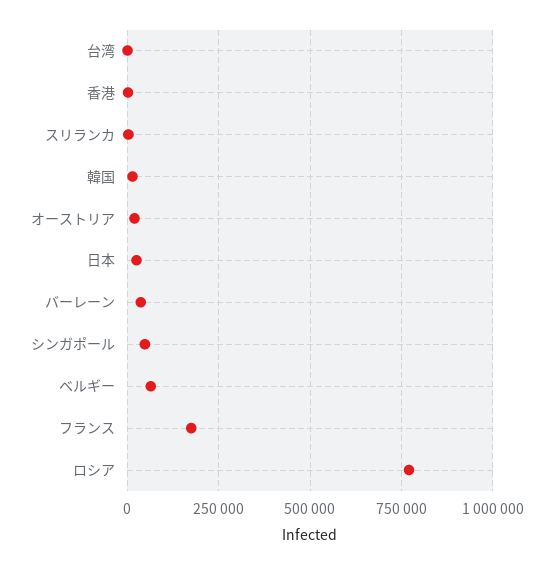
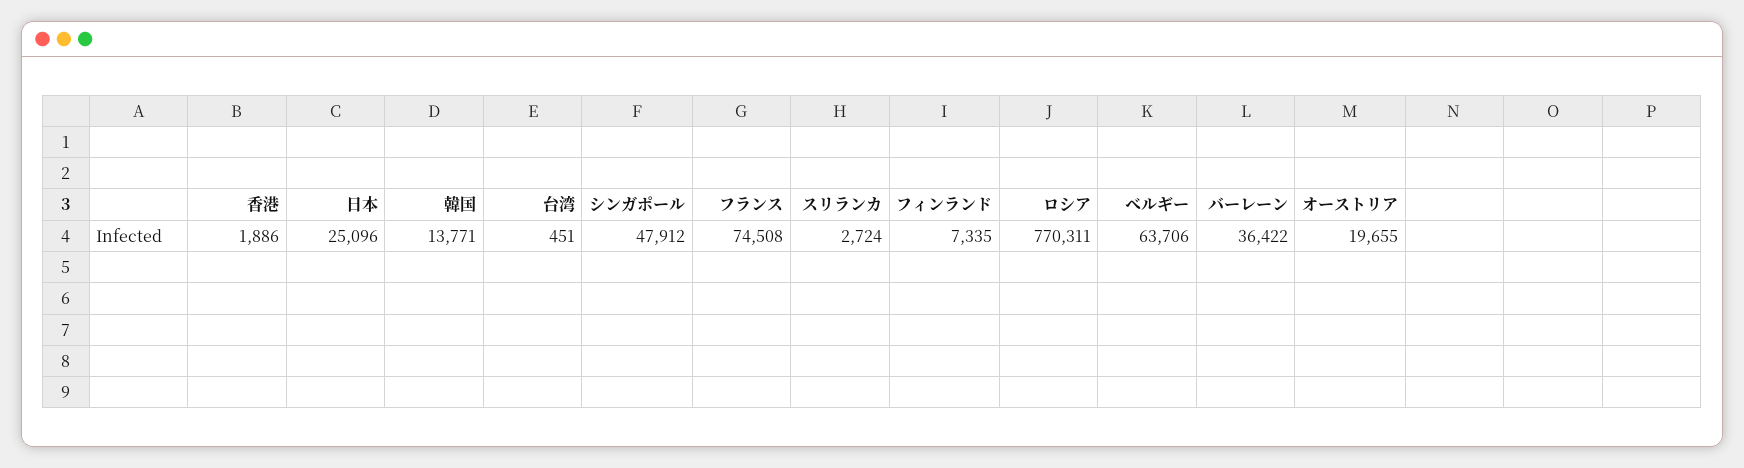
  {
    "台湾": 451,
    "香港": 1886,
    "スリランカ": 2724,
    "韓国": 13771,
    "オーストリア": 19655,
    "日本": 25096,
    "バーレーン": 36422,
    "シンガポール": 47912,
    "ベルギー": 63706,
-   "フランス": 175000,
+   "フランス": 74508,
-   "ロシア": 770311
+   "ロシア": 770311,
+   "フィンランド": 7335
  }

